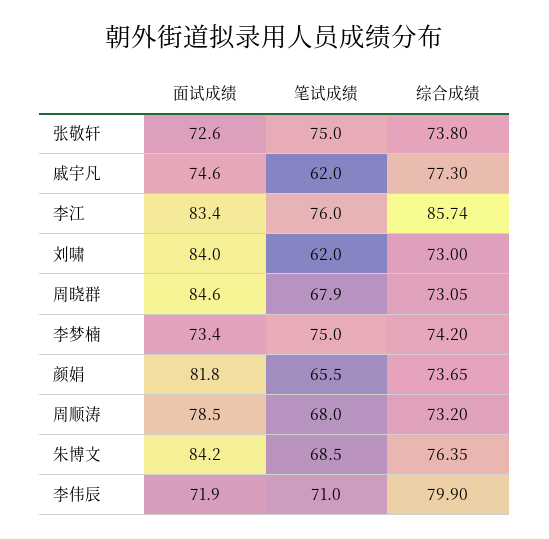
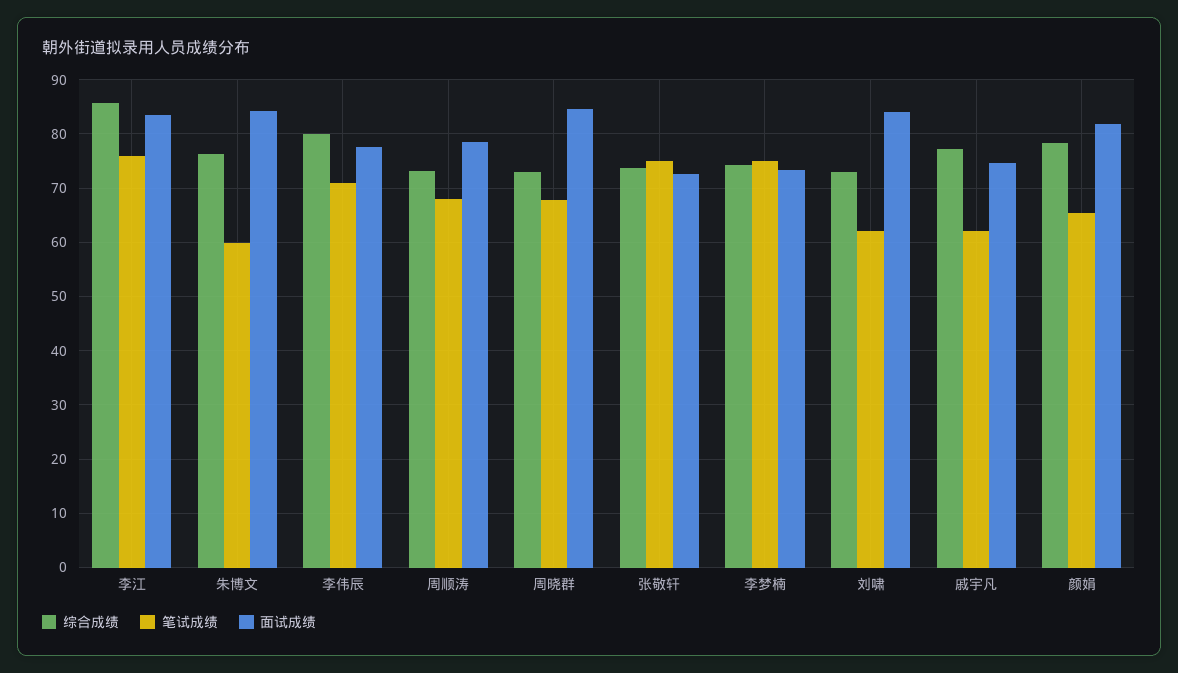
  {
    "面试成绩": {
      "张敬轩": 72.6,
      "戚宇凡": 74.6,
      "李江": 83.4,
      "刘啸": 84,
      "周晓群": 84.6,
      "李梦楠": 73.4,
      "颜娟": 81.8,
      "周顺涛": 78.5,
      "朱博文": 84.2,
-     "李伟辰": 71.9
+     "李伟辰": 78
    },
    "笔试成绩": {
      "张敬轩": 75,
      "戚宇凡": 62,
      "李江": 76,
      "刘啸": 62,
      "周晓群": 67.9,
      "李梦楠": 75,
      "颜娟": 65.5,
      "周顺涛": 68,
-     "朱博文": 68.5,
+     "朱博文": 60,
      "李伟辰": 71
    },
    "综合成绩": {
      "张敬轩": 73.8,
      "戚宇凡": 77.3,
      "李江": 85.74,
      "刘啸": 73,
      "周晓群": 73.05,
      "李梦楠": 74.2,
-     "颜娟": 73.65,
+     "颜娟": 78,
      "周顺涛": 73.2,
      "朱博文": 76.35,
      "李伟辰": 79.9
    }
  }

